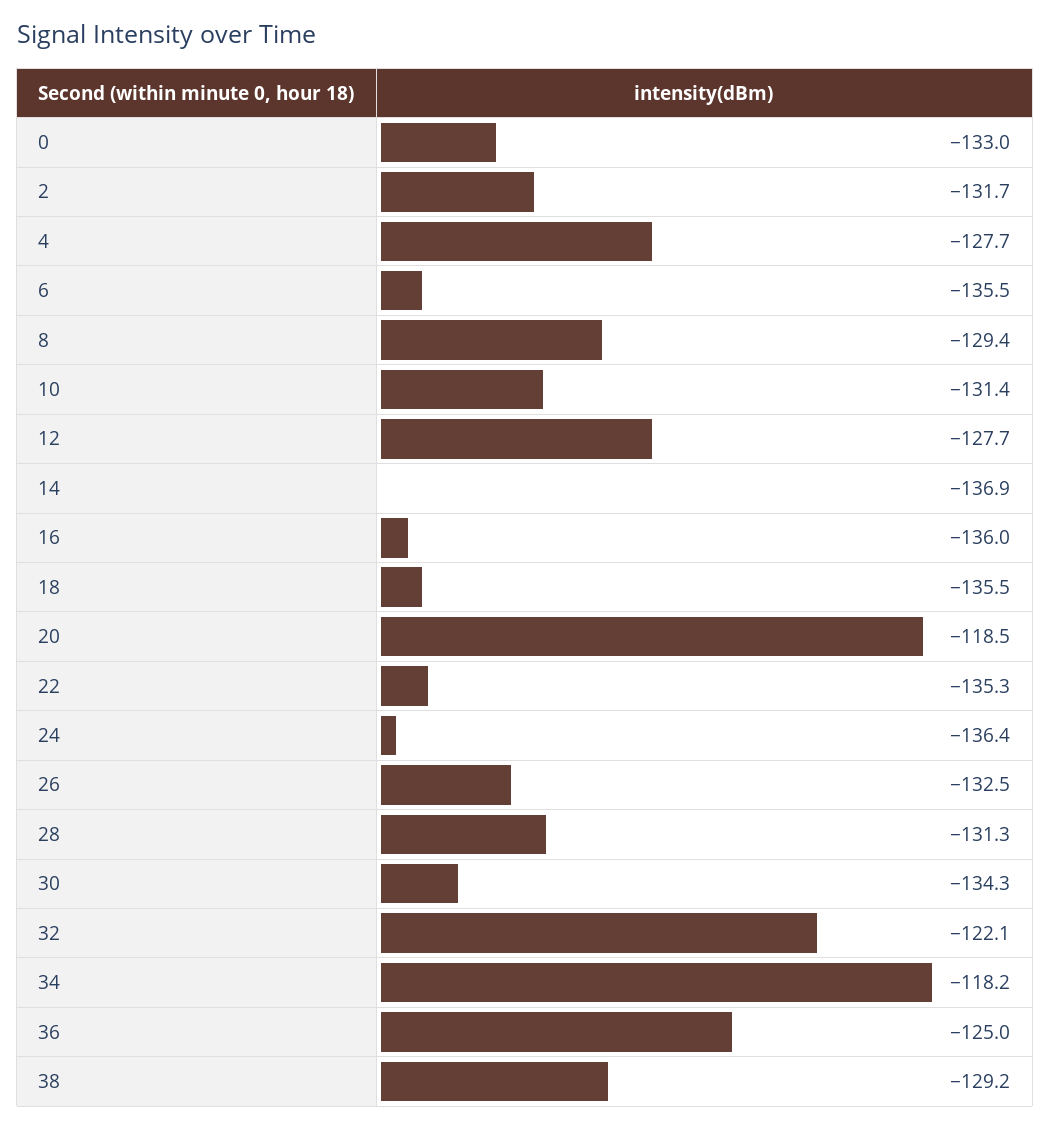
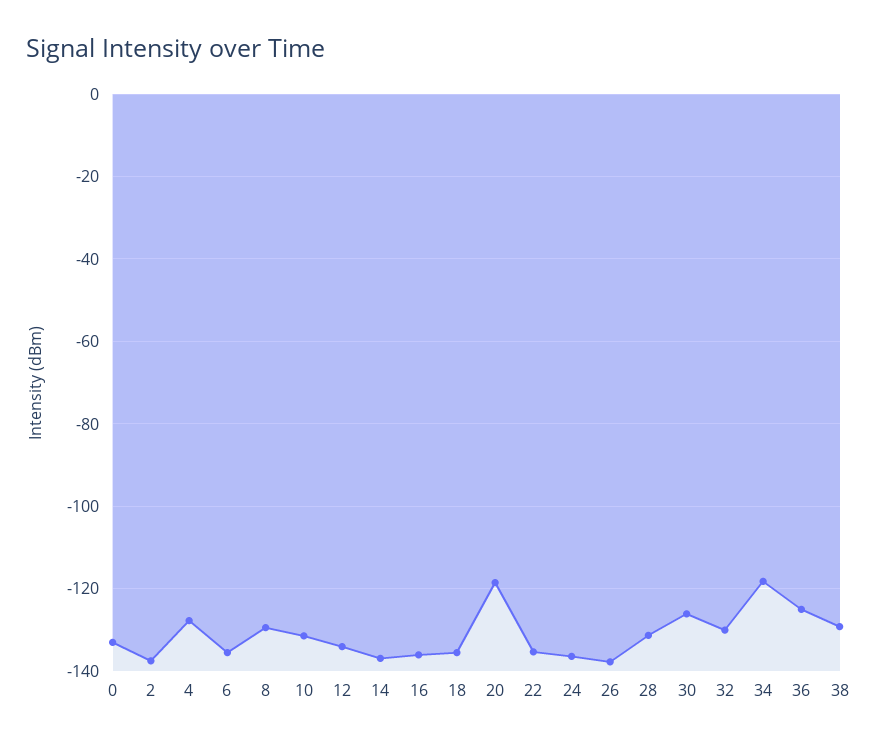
  {
    "0": -133,
-   "2": -131.7,
+   "2": -138,
    "4": -127.7,
    "6": -135.5,
    "8": -129.4,
    "10": -131.4,
-   "12": -127.7,
+   "12": -134,
    "14": -136.9,
    "16": -136,
    "18": -135.5,
    "20": -118.5,
    "22": -135.3,
    "24": -136.4,
-   "26": -132.5,
+   "26": -138,
    "28": -131.3,
-   "30": -134.3,
+   "30": -126,
-   "32": -122.1,
+   "32": -130,
    "34": -118.2,
    "36": -125,
    "38": -129.2
  }

